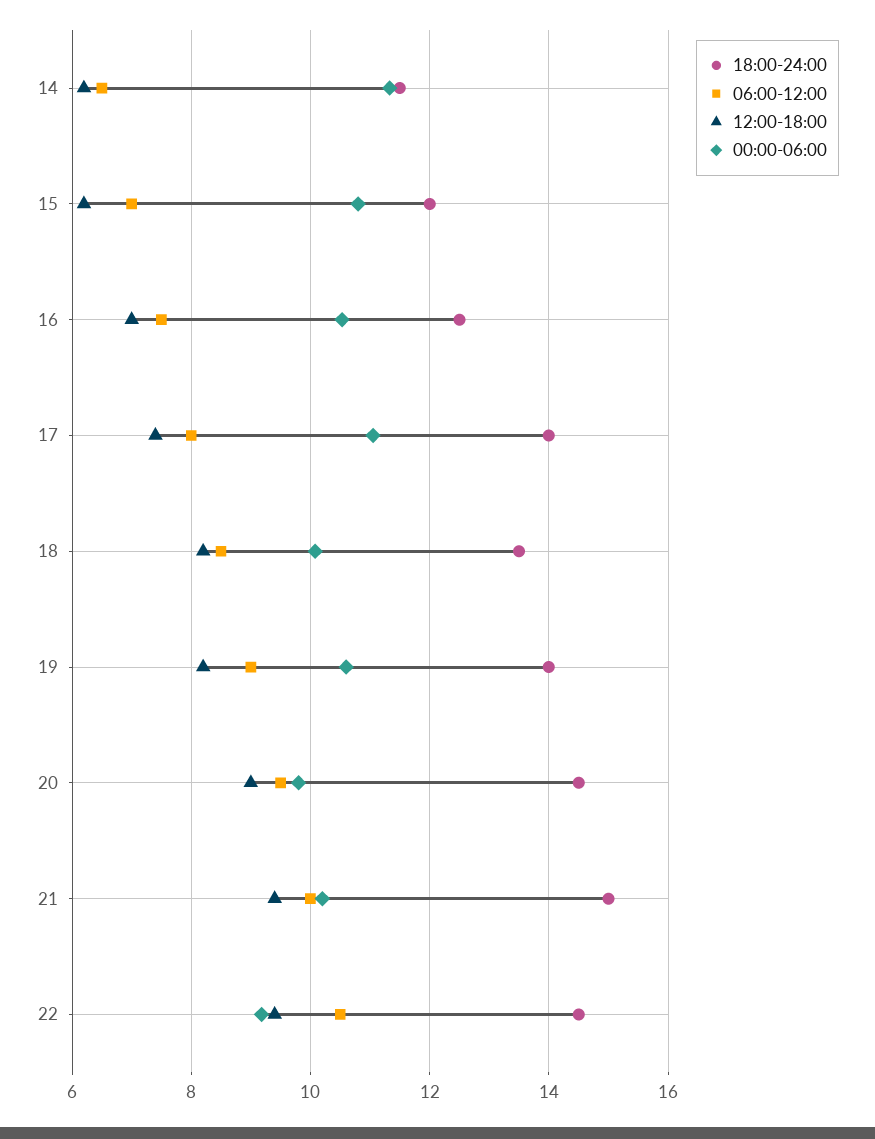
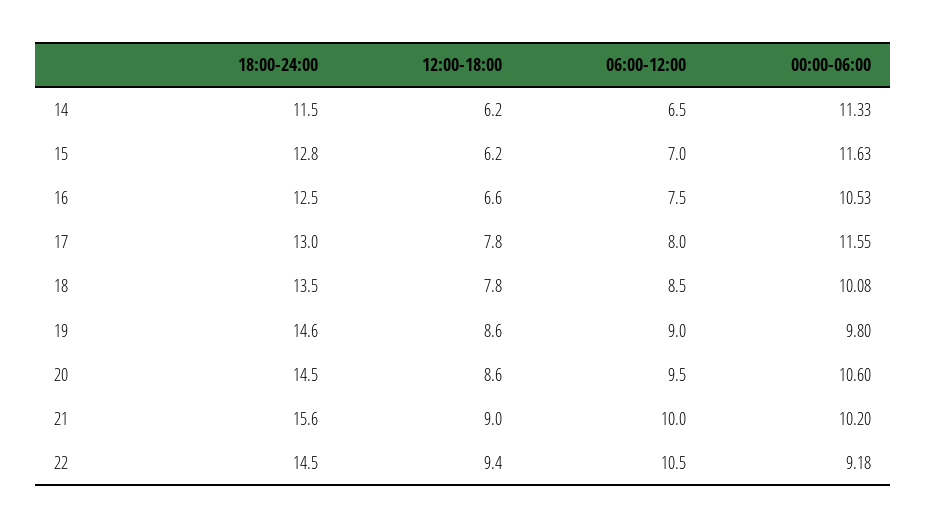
  {
    "18:00-24:00": {
      "14": 11.5,
-     "15": 12,
+     "15": 12.8,
      "16": 12.5,
-     "17": 14,
+     "17": 13,
      "18": 13.5,
-     "19": 14,
+     "19": 14.6,
      "20": 14.5,
-     "21": 15,
+     "21": 15.6,
      "22": 14.5
    },
    "06:00-12:00": {
      "14": 6.5,
      "15": 7,
      "16": 7.5,
      "17": 8,
      "18": 8.5,
      "19": 9,
      "20": 9.5,
      "21": 10,
      "22": 10.5
    },
    "12:00-18:00": {
      "14": 6.2,
      "15": 6.2,
-     "16": 7,
+     "16": 6.6,
-     "17": 7.4,
+     "17": 7.8,
-     "18": 8.2,
+     "18": 7.8,
-     "19": 8.2,
+     "19": 8.6,
-     "20": 9,
+     "20": 8.6,
-     "21": 9.4,
+     "21": 9,
      "22": 9.4
    },
    "00:00-06:00": {
      "14": 11.33,
-     "15": 10.8,
+     "15": 11.63,
      "16": 10.53,
-     "17": 11,
+     "17": 11.55,
      "18": 10.08,
-     "19": 10.6,
+     "19": 9.8,
-     "20": 9.8,
+     "20": 10.6,
      "21": 10.2,
      "22": 9.18
    }
  }

